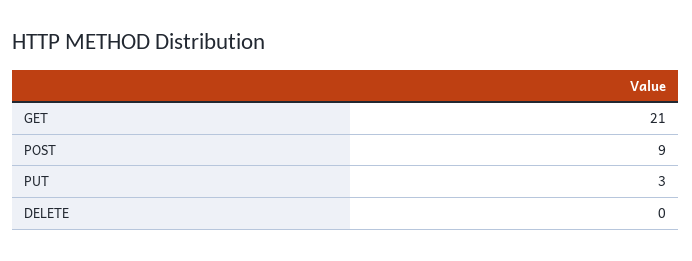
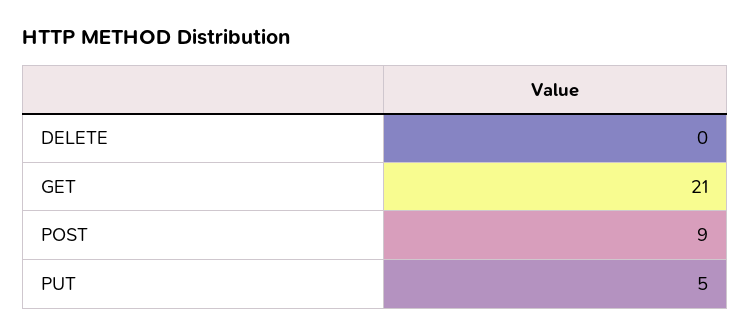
  {
    "GET": 21,
    "POST": 9,
-   "PUT": 3,
+   "PUT": 5,
    "DELETE": 0
  }

